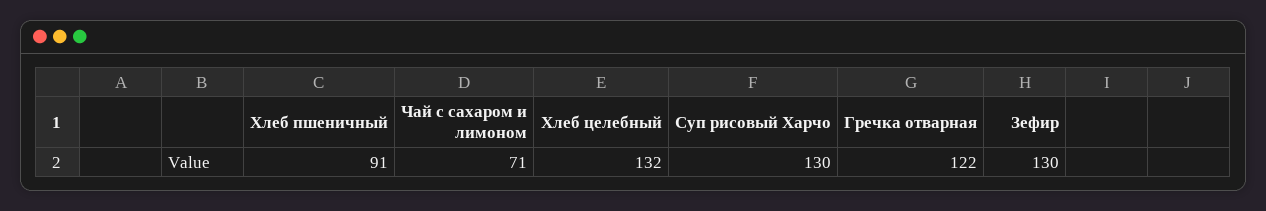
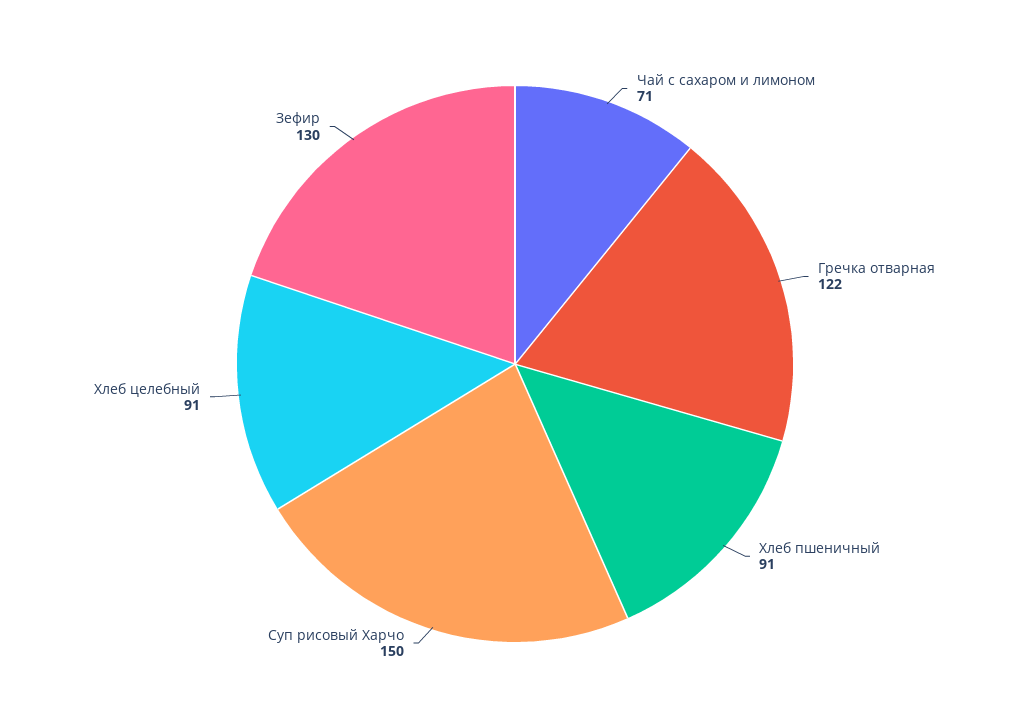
  {
    "Хлеб пшеничный": 91,
    "Чай с сахаром и лимоном": 71,
-   "Хлеб целебный": 132,
+   "Хлеб целебный": 91,
-   "Суп рисовый Харчо": 130,
+   "Суп рисовый Харчо": 150,
    "Гречка отварная": 122,
    "Зефир": 130
  }

